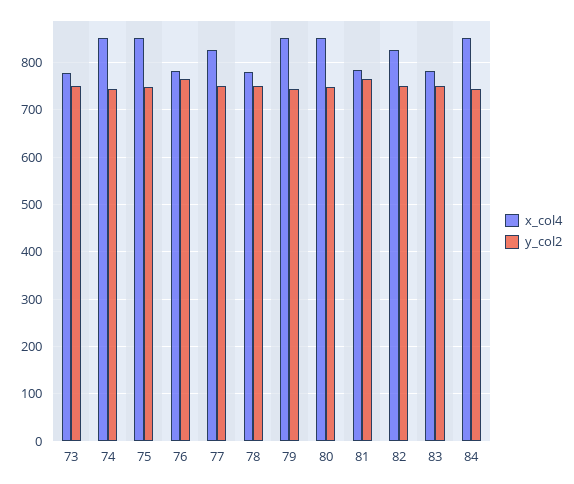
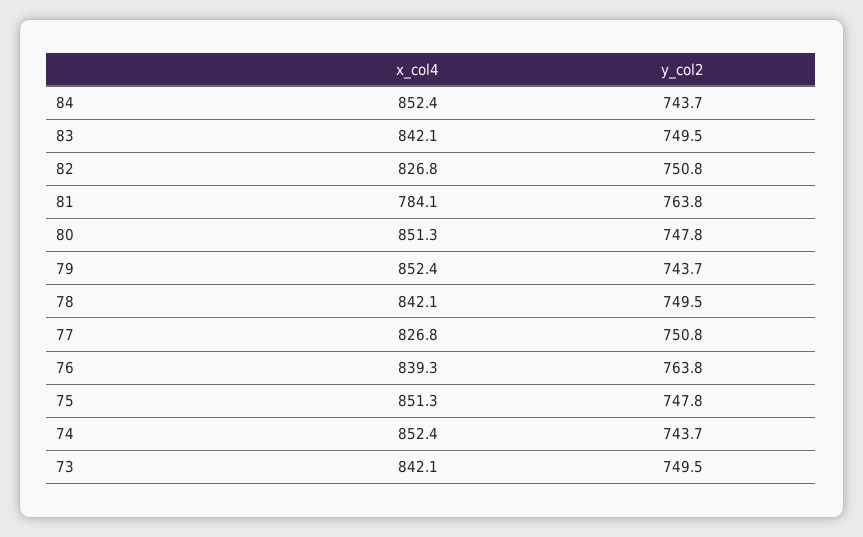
  {
    "x_col4": {
-     "73": 780,
+     "73": 842.1,
      "74": 852.4,
      "75": 851.3,
-     "76": 780,
+     "76": 839.3,
      "77": 826.8,
-     "78": 780,
+     "78": 842.1,
      "79": 852.4,
      "80": 851.3,
      "81": 784.1,
      "82": 826.8,
-     "83": 780,
+     "83": 842.1,
      "84": 852.4
    },
    "y_col2": {
      "73": 749.5,
      "74": 743.7,
      "75": 747.8,
      "76": 763.8,
      "77": 750.8,
      "78": 749.5,
      "79": 743.7,
      "80": 747.8,
      "81": 763.8,
      "82": 750.8,
      "83": 749.5,
      "84": 743.7
    }
  }

